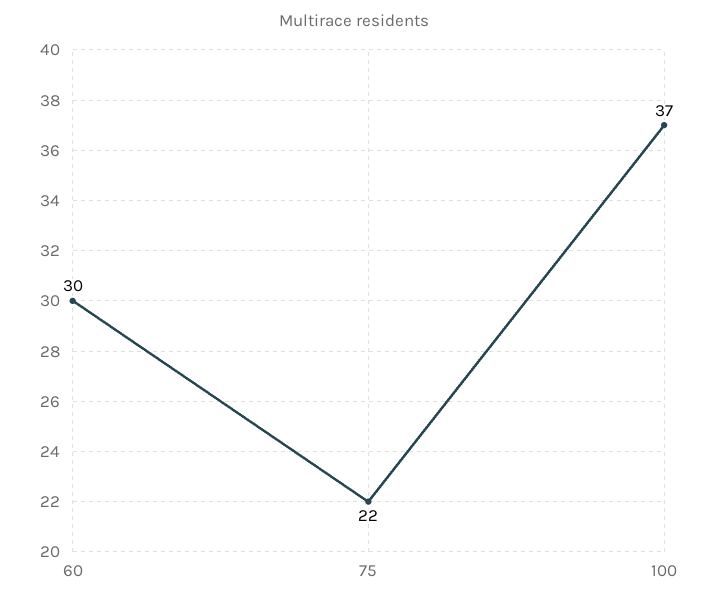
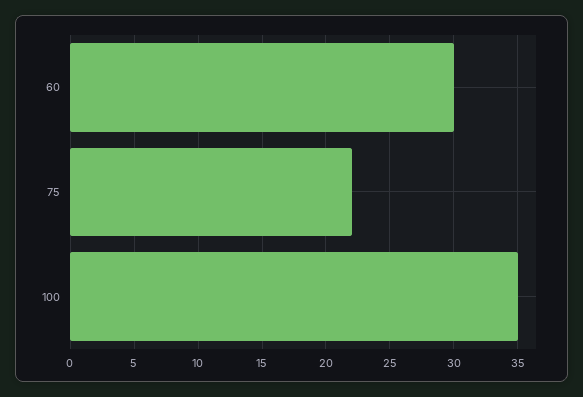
  {
    "60": 30,
    "75": 22,
-   "100": 37
+   "100": 35
  }

